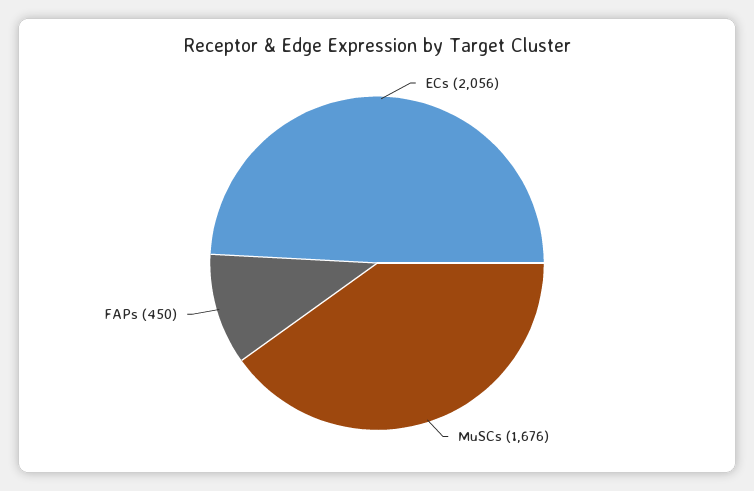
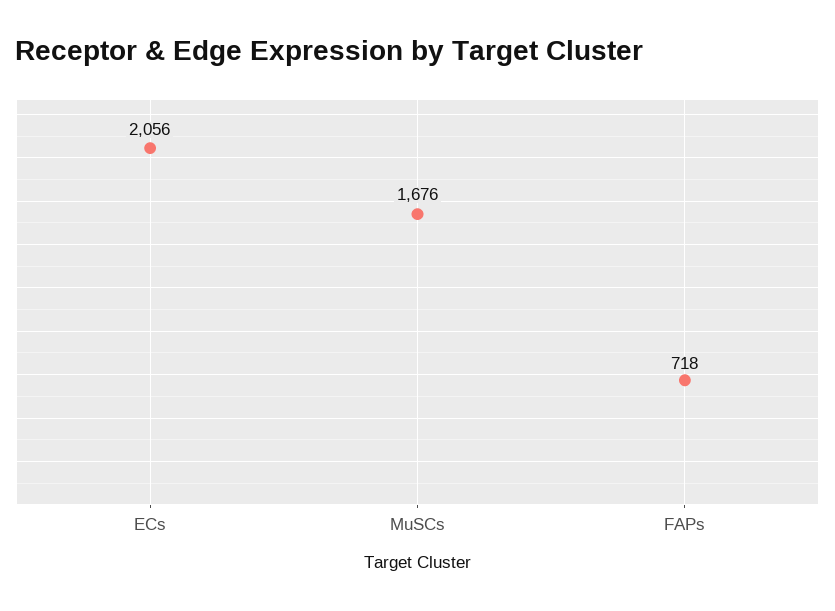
  {
    "ECs": 2056,
    "MuSCs": 1676,
-   "FAPs": 450
+   "FAPs": 718
  }

